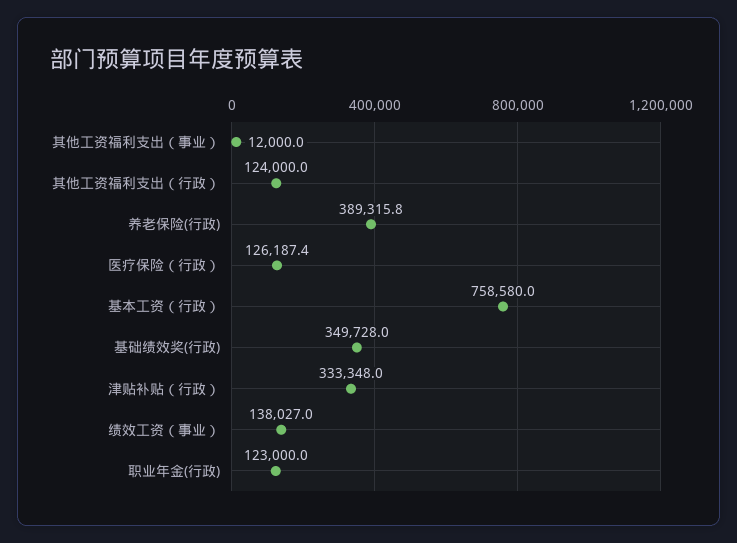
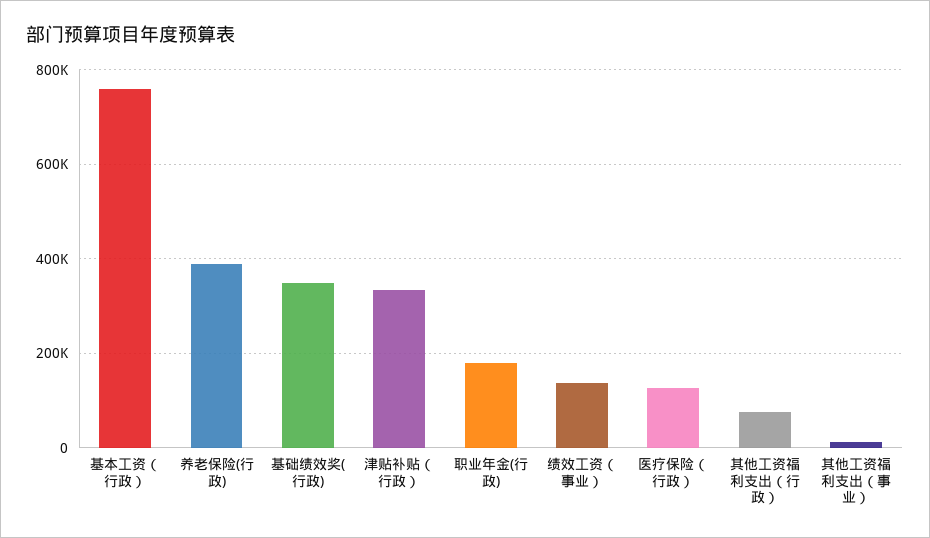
  {
    "其他工资福利支出（事业）": 12000,
-   "其他工资福利支出（行政）": 124000,
+   "其他工资福利支出（行政）": 80000,
    "养老保险(行政)": 389315.8,
    "医疗保险（行政）": 126187.4,
    "基本工资（行政）": 758580,
    "基础绩效奖(行政)": 349728,
    "津贴补贴（行政）": 333348,
    "绩效工资（事业）": 138027,
-   "职业年金(行政)": 123000
+   "职业年金(行政)": 180000
  }

